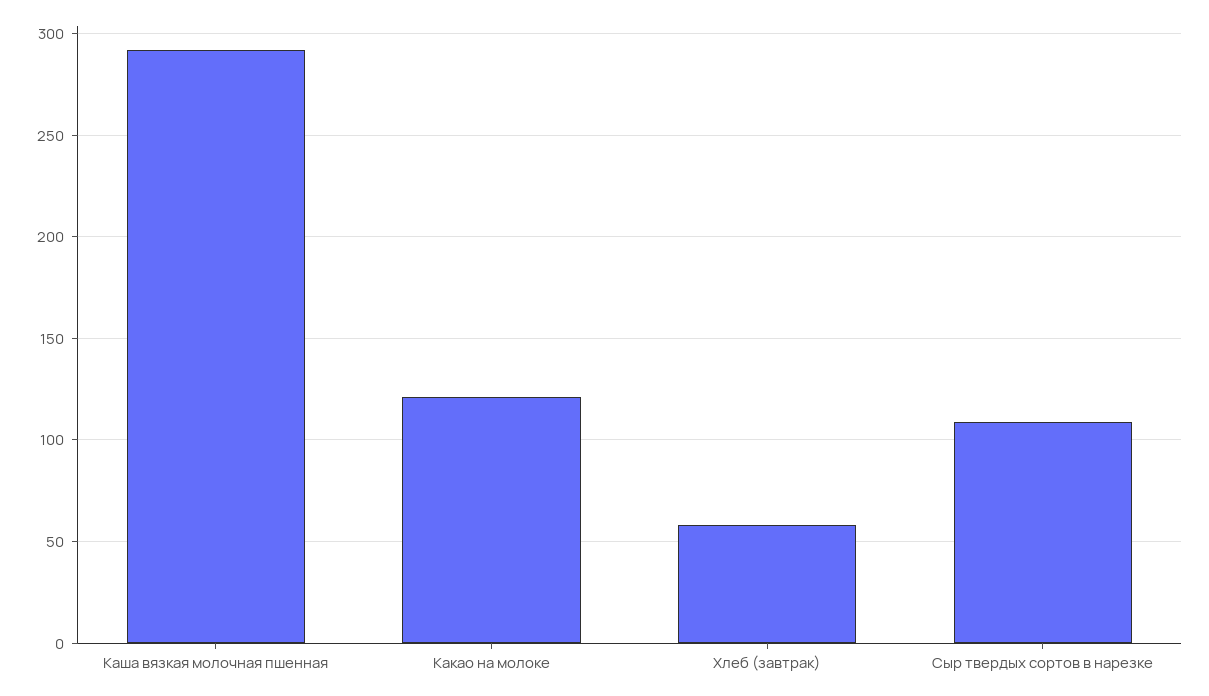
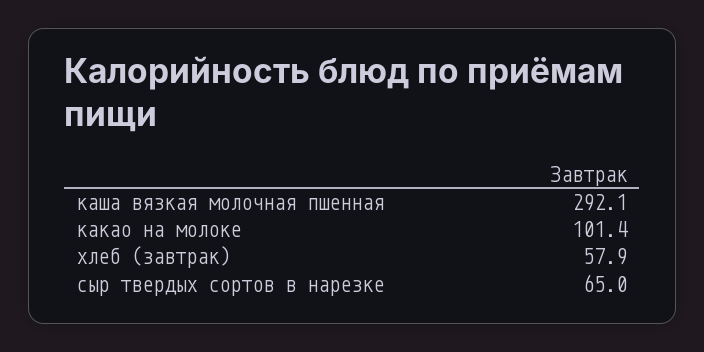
  {
    "Каша вязкая молочная пшенная": 292.1,
-   "Какао на молоке": 120,
+   "Какао на молоке": 101.4,
    "Хлеб (завтрак)": 57.9,
-   "Сыр твердых сортов в нарезке": 110
+   "Сыр твердых сортов в нарезке": 65
  }

